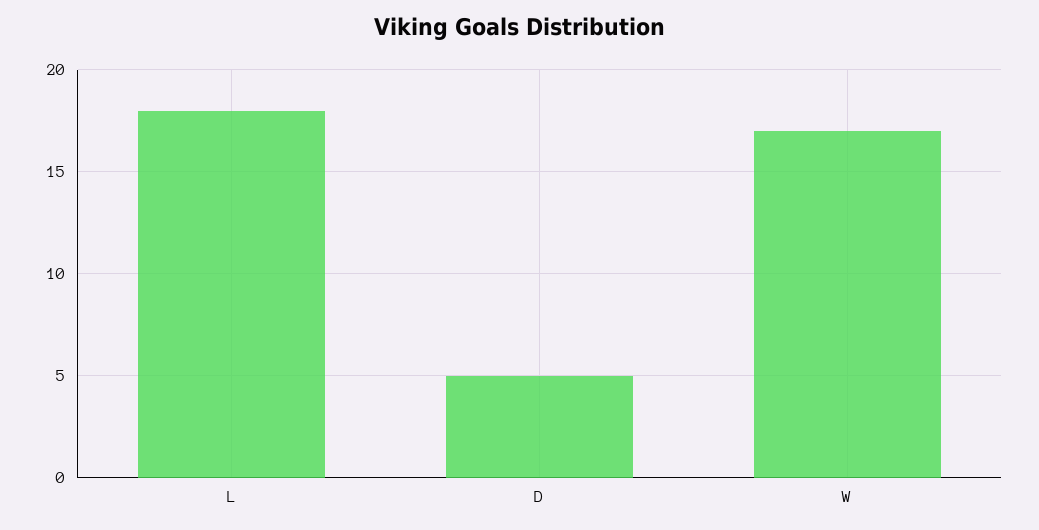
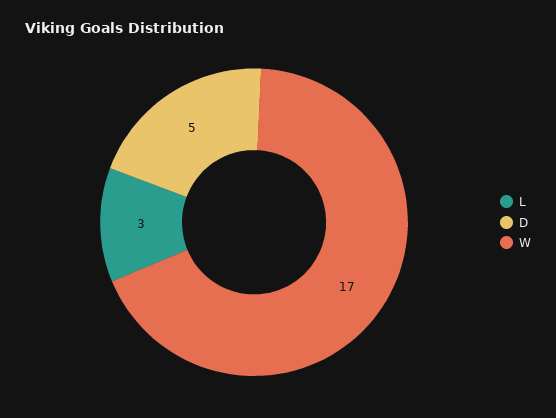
  {
-   "L": 18,
+   "L": 3,
    "D": 5,
    "W": 17
  }

